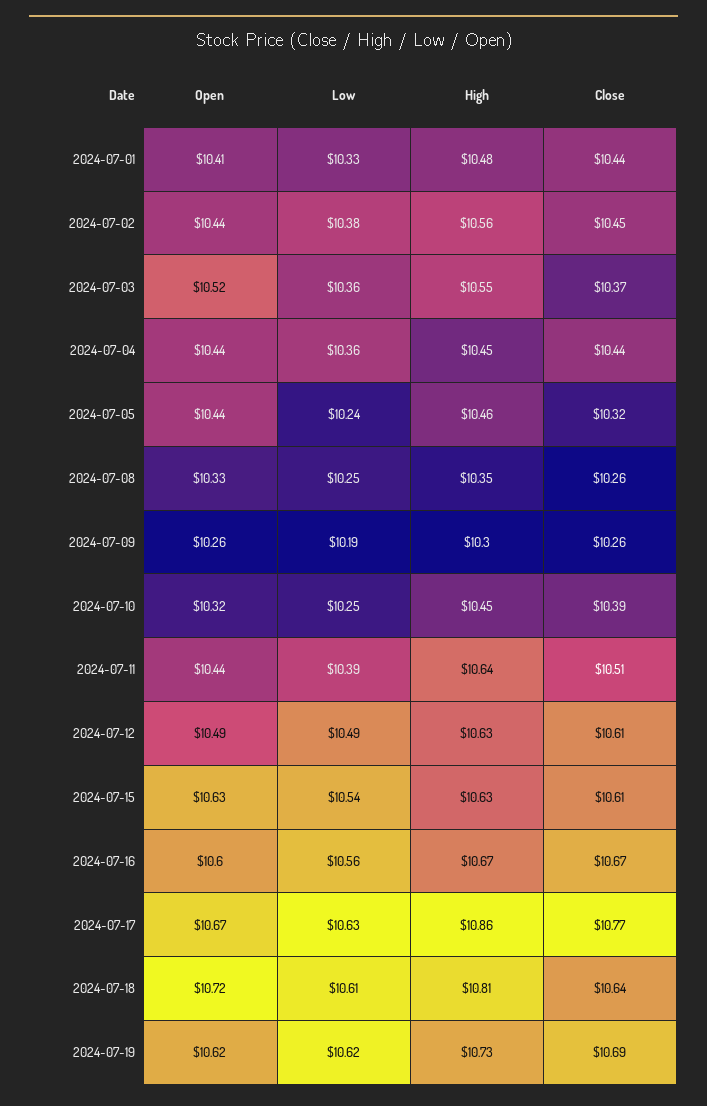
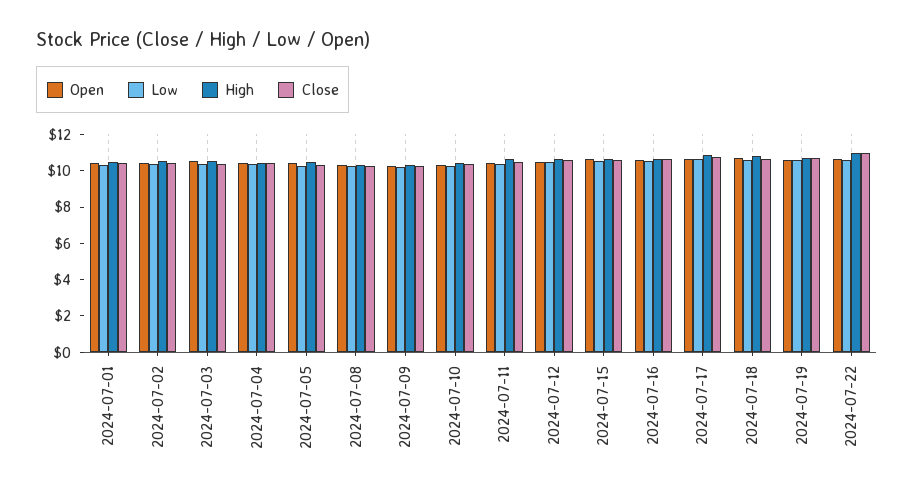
  {
    "Open": {
      "2024-07-01": 10.41,
      "2024-07-02": 10.44,
      "2024-07-03": 10.52,
      "2024-07-04": 10.44,
      "2024-07-05": 10.44,
      "2024-07-08": 10.33,
      "2024-07-09": 10.26,
      "2024-07-10": 10.32,
      "2024-07-11": 10.44,
      "2024-07-12": 10.49,
      "2024-07-15": 10.63,
      "2024-07-16": 10.6,
      "2024-07-17": 10.67,
      "2024-07-18": 10.72,
-     "2024-07-19": 10.62
+     "2024-07-19": 10.62,
+     "2024-07-22": 10.5
    },
    "Low": {
      "2024-07-01": 10.33,
      "2024-07-02": 10.38,
      "2024-07-03": 10.36,
      "2024-07-04": 10.36,
      "2024-07-05": 10.24,
      "2024-07-08": 10.25,
      "2024-07-09": 10.19,
      "2024-07-10": 10.25,
      "2024-07-11": 10.39,
      "2024-07-12": 10.49,
      "2024-07-15": 10.54,
      "2024-07-16": 10.56,
      "2024-07-17": 10.63,
      "2024-07-18": 10.61,
-     "2024-07-19": 10.62
+     "2024-07-19": 10.62,
+     "2024-07-22": 10.5
    },
    "High": {
      "2024-07-01": 10.48,
      "2024-07-02": 10.56,
      "2024-07-03": 10.55,
      "2024-07-04": 10.45,
      "2024-07-05": 10.46,
      "2024-07-08": 10.35,
      "2024-07-09": 10.3,
      "2024-07-10": 10.45,
      "2024-07-11": 10.64,
      "2024-07-12": 10.63,
      "2024-07-15": 10.63,
      "2024-07-16": 10.67,
      "2024-07-17": 10.86,
      "2024-07-18": 10.81,
-     "2024-07-19": 10.73
+     "2024-07-19": 10.73,
+     "2024-07-22": 11
    },
    "Close": {
      "2024-07-01": 10.44,
      "2024-07-02": 10.45,
      "2024-07-03": 10.37,
      "2024-07-04": 10.44,
      "2024-07-05": 10.32,
      "2024-07-08": 10.26,
      "2024-07-09": 10.26,
      "2024-07-10": 10.39,
      "2024-07-11": 10.51,
      "2024-07-12": 10.61,
      "2024-07-15": 10.61,
      "2024-07-16": 10.67,
      "2024-07-17": 10.77,
      "2024-07-18": 10.64,
-     "2024-07-19": 10.69
+     "2024-07-19": 10.69,
+     "2024-07-22": 11
    }
  }

